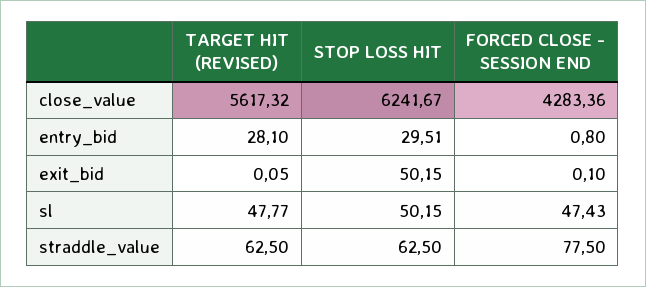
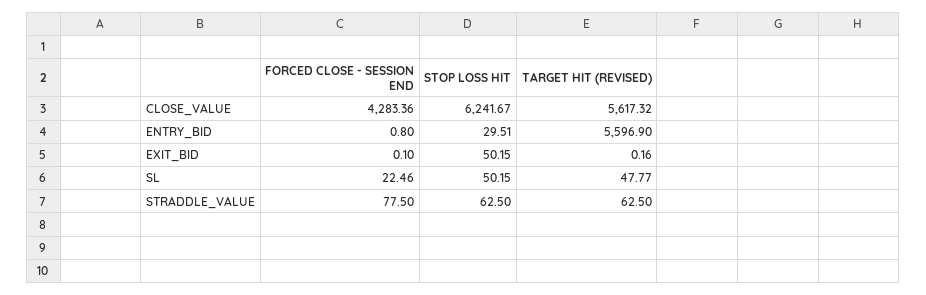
  {
    "TARGET HIT (REVISED)": {
      "close_value": 5617.32,
-     "entry_bid": 28.1,
+     "entry_bid": 5596.9,
-     "exit_bid": 0.05,
+     "exit_bid": 0.16,
      "sl": 47.77,
      "straddle_value": 62.5
    },
    "STOP LOSS HIT": {
      "close_value": 6241.67,
      "entry_bid": 29.51,
      "exit_bid": 50.15,
      "sl": 50.15,
      "straddle_value": 62.5
    },
    "FORCED CLOSE - SESSION END": {
      "close_value": 4283.36,
      "entry_bid": 0.8,
      "exit_bid": 0.1,
-     "sl": 47.43,
+     "sl": 22.46,
      "straddle_value": 77.5
    }
  }

